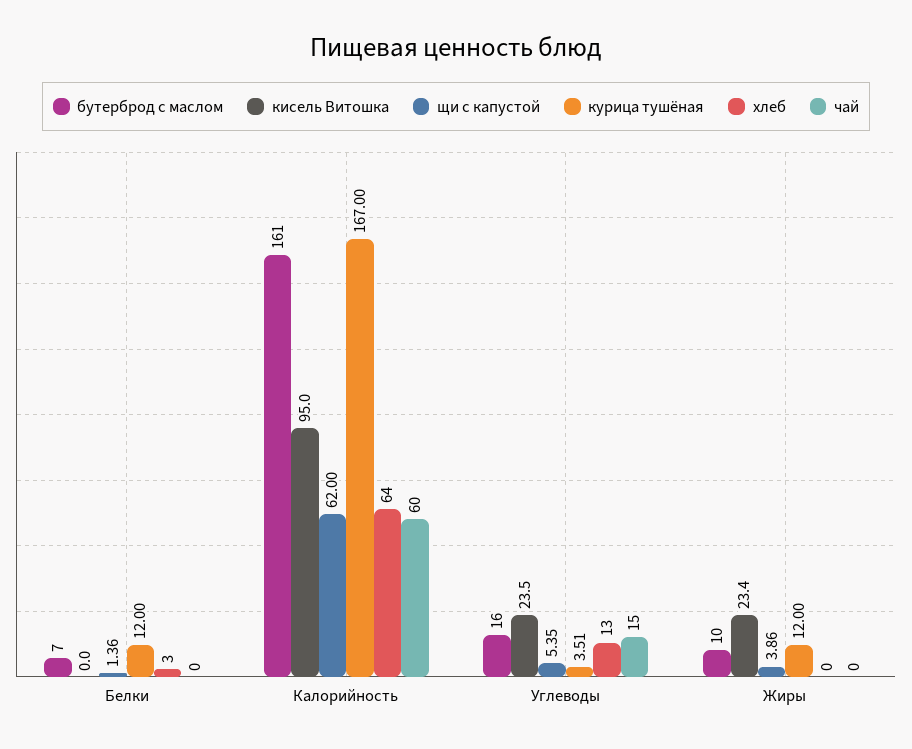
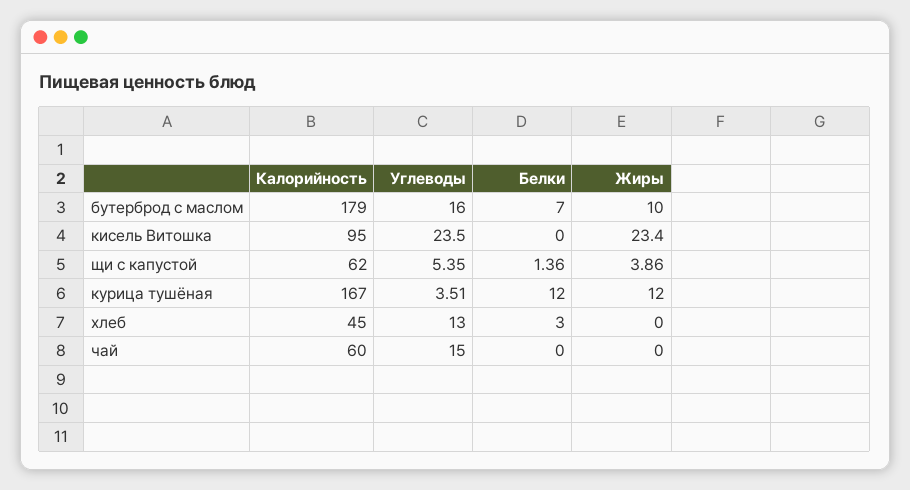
  {
    "бутерброд с маслом": {
      "Белки": 7,
-     "Калорийность": 161,
+     "Калорийность": 179,
      "Углеводы": 16,
      "Жиры": 10
    },
    "кисель Витошка": {
      "Белки": 0,
      "Калорийность": 95,
      "Углеводы": 23.5,
      "Жиры": 23.4
    },
    "щи с капустой": {
      "Белки": 1.36,
      "Калорийность": 62,
      "Углеводы": 5.35,
      "Жиры": 3.86
    },
    "курица тушёная": {
      "Белки": 12,
      "Калорийность": 167,
      "Углеводы": 3.51,
      "Жиры": 12
    },
    "хлеб": {
      "Белки": 3,
-     "Калорийность": 64,
+     "Калорийность": 45,
      "Углеводы": 13,
      "Жиры": 0
    },
    "чай": {
      "Белки": 0,
      "Калорийность": 60,
      "Углеводы": 15,
      "Жиры": 0
    }
  }

